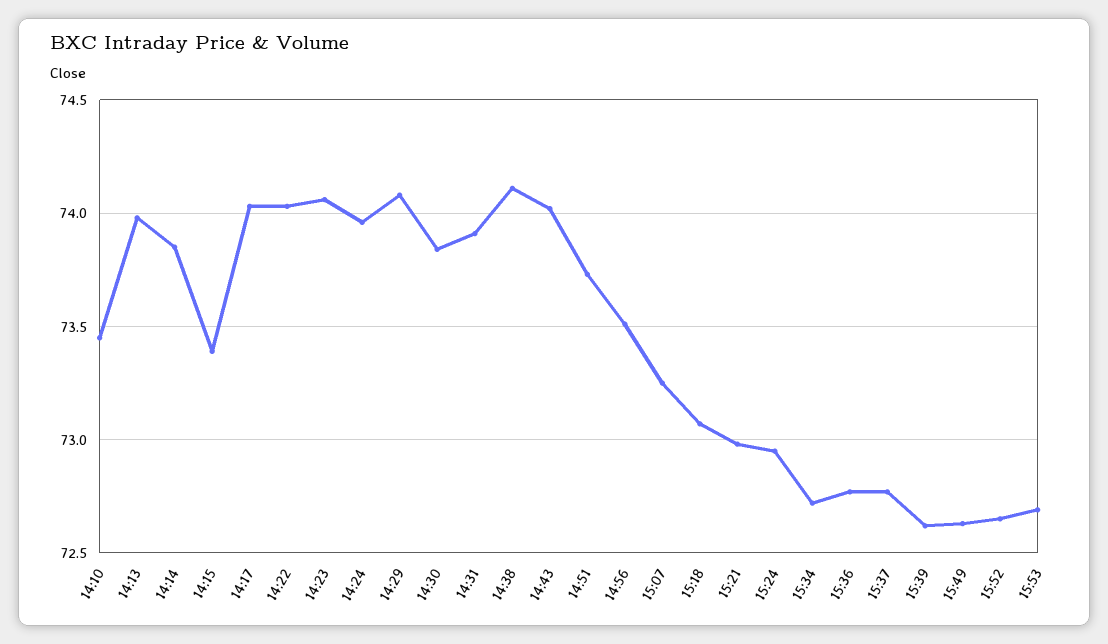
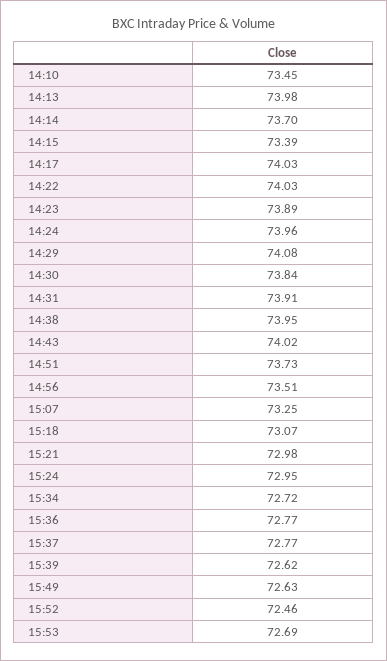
  {
    "14:10": 73.45,
    "14:13": 73.98,
-   "14:14": 73.85,
+   "14:14": 73.7,
    "14:15": 73.39,
    "14:17": 74.03,
    "14:22": 74.03,
-   "14:23": 74.05,
+   "14:23": 73.89,
    "14:24": 73.96,
    "14:29": 74.08,
    "14:30": 73.84,
    "14:31": 73.91,
-   "14:38": 74.1,
+   "14:38": 73.95,
    "14:43": 74.02,
    "14:51": 73.73,
    "14:56": 73.51,
    "15:07": 73.25,
    "15:18": 73.07,
    "15:21": 72.98,
    "15:24": 72.95,
    "15:34": 72.72,
    "15:36": 72.77,
    "15:37": 72.77,
    "15:39": 72.62,
    "15:49": 72.63,
-   "15:52": 72.65,
+   "15:52": 72.46,
    "15:53": 72.69
  }

